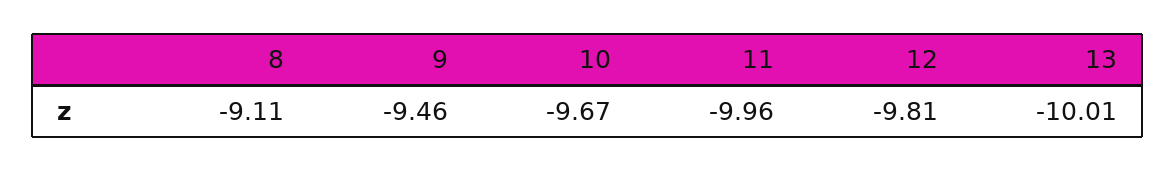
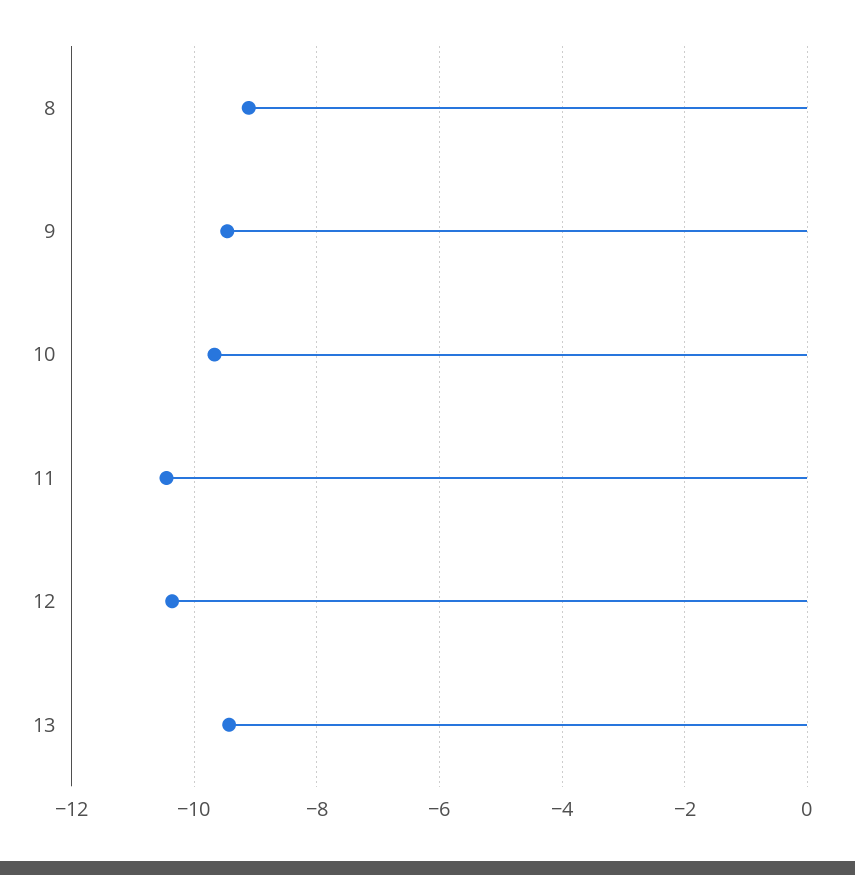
  {
    "8": -9.11,
    "9": -9.46,
    "10": -9.67,
-   "11": -9.96,
+   "11": -10.4,
-   "12": -9.81,
+   "12": -10.4,
-   "13": -10.01
+   "13": -9.4
  }

